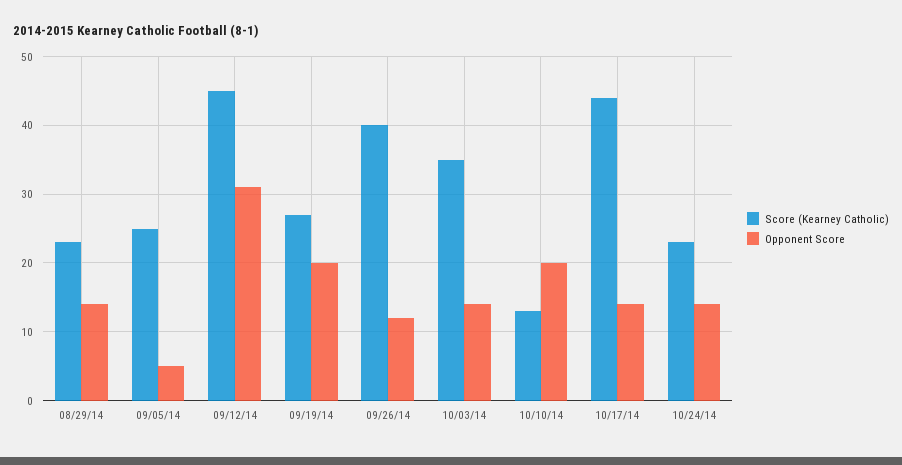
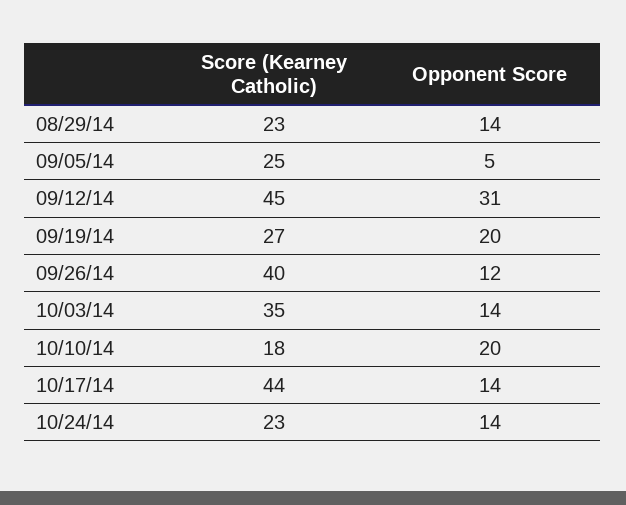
  {
    "Score (Kearney Catholic)": {
      "08/29/14": 23,
      "09/05/14": 25,
      "09/12/14": 45,
      "09/19/14": 27,
      "09/26/14": 40,
      "10/03/14": 35,
-     "10/10/14": 13,
+     "10/10/14": 18,
      "10/17/14": 44,
      "10/24/14": 23
    },
    "Opponent Score": {
      "08/29/14": 14,
      "09/05/14": 5,
      "09/12/14": 31,
      "09/19/14": 20,
      "09/26/14": 12,
      "10/03/14": 14,
      "10/10/14": 20,
      "10/17/14": 14,
      "10/24/14": 14
    }
  }

